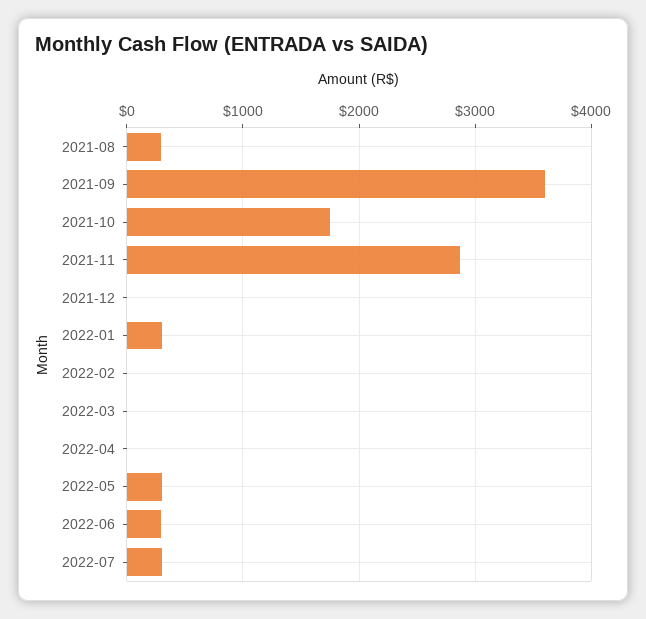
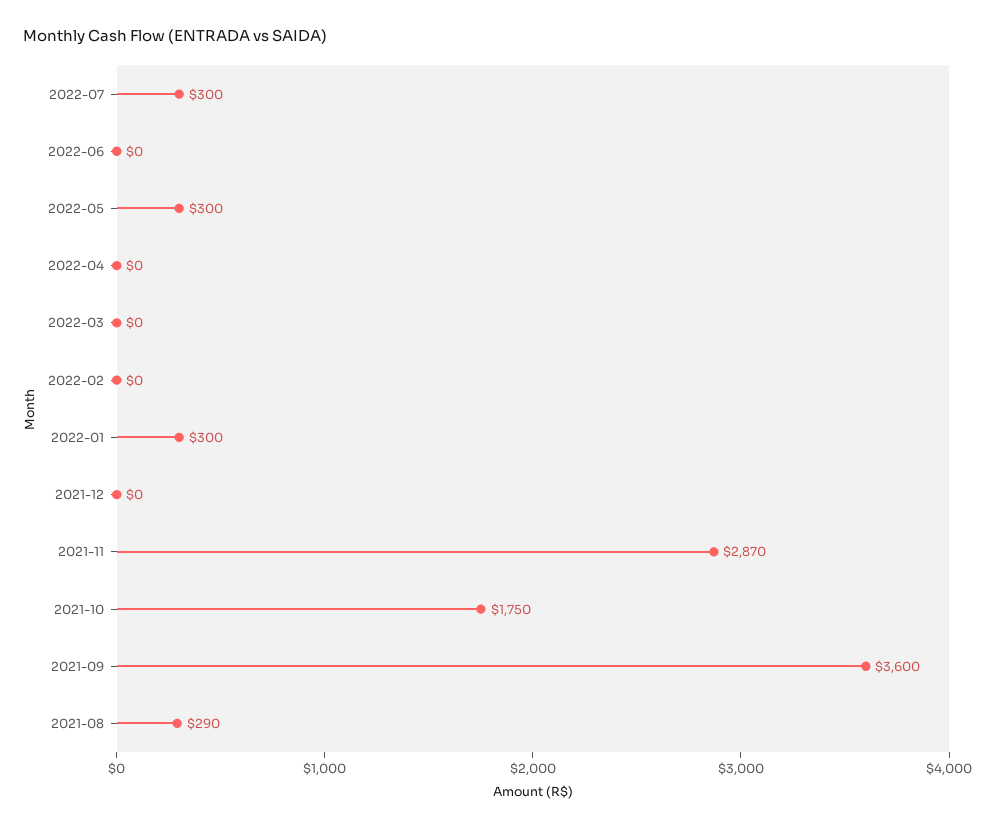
  {
    "2021-08": 290,
    "2021-09": 3600,
    "2021-10": 1750,
    "2021-11": 2870,
    "2021-12": 0,
    "2022-01": 300,
    "2022-02": 0,
    "2022-03": 0,
    "2022-04": 0,
    "2022-05": 300,
-   "2022-06": 300,
+   "2022-06": 0,
    "2022-07": 300
  }

